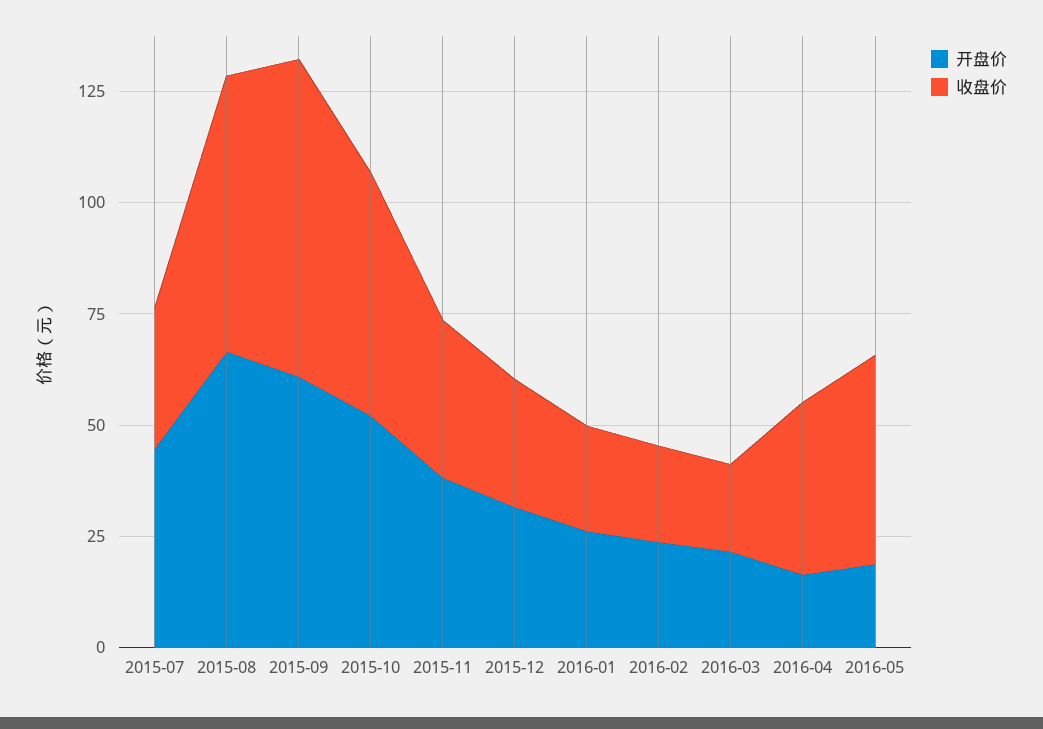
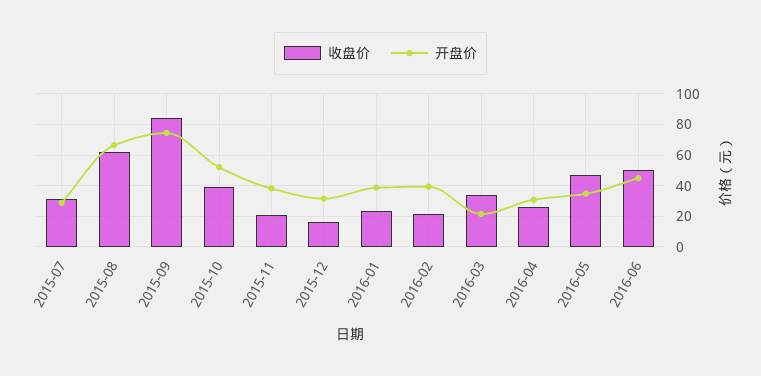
  {
    "开盘价": {
-     "2015-07": 45,
+     "2015-07": 30,
      "2015-08": 65,
-     "2015-09": 60,
+     "2015-09": 75,
      "2015-10": 50,
      "2015-11": 40,
      "2015-12": 30,
-     "2016-01": 25,
+     "2016-01": 40,
-     "2016-02": 25,
+     "2016-02": 40,
      "2016-03": 20,
-     "2016-04": 15,
+     "2016-04": 30,
-     "2016-05": 20
+     "2016-05": 35,
+     "2016-06": 45
    },
    "收盘价": {
      "2015-07": 30,
      "2015-08": 60,
-     "2015-09": 70,
+     "2015-09": 85,
-     "2015-10": 55,
+     "2015-10": 40,
-     "2015-11": 35,
+     "2015-11": 20,
-     "2015-12": 30,
+     "2015-12": 15,
      "2016-01": 25,
      "2016-02": 20,
-     "2016-03": 20,
+     "2016-03": 35,
-     "2016-04": 40,
+     "2016-04": 25,
-     "2016-05": 45
+     "2016-05": 45,
+     "2016-06": 50
    }
  }

